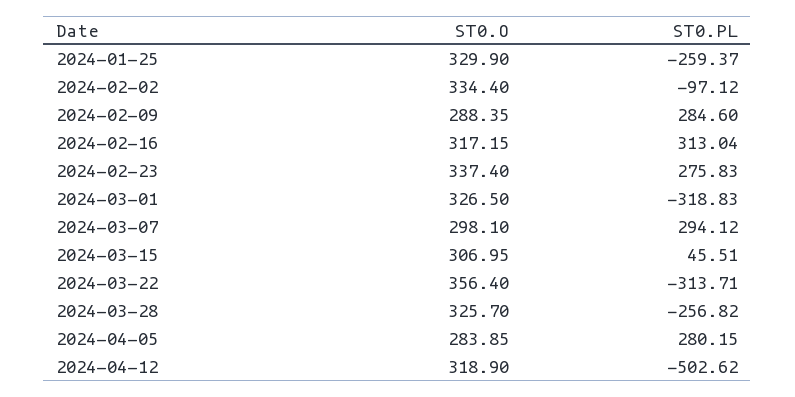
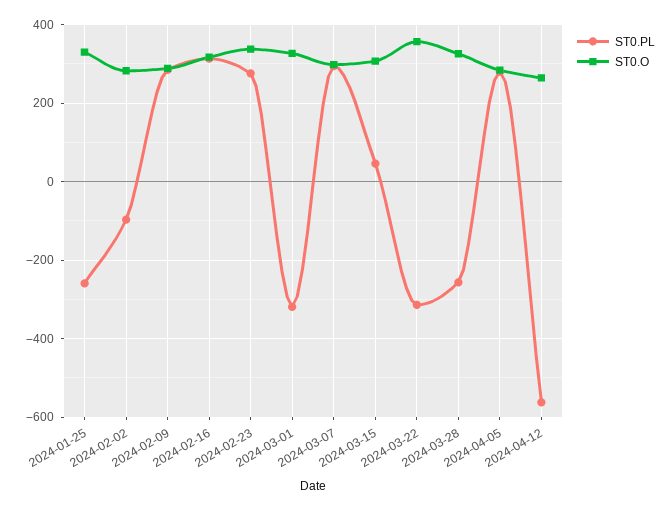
  {
    "ST0.O": {
      "2024-01-25": 329.9,
-     "2024-02-02": 334.4,
+     "2024-02-02": 280,
      "2024-02-09": 288.35,
      "2024-02-16": 317.15,
      "2024-02-23": 337.4,
      "2024-03-01": 326.5,
      "2024-03-07": 298.1,
      "2024-03-15": 306.95,
      "2024-03-22": 356.4,
      "2024-03-28": 325.7,
      "2024-04-05": 283.85,
-     "2024-04-12": 318.9
+     "2024-04-12": 260
    },
    "ST0.PL": {
      "2024-01-25": -259.37,
      "2024-02-02": -97.12,
      "2024-02-09": 284.6,
      "2024-02-16": 313.04,
      "2024-02-23": 275.83,
      "2024-03-01": -318.83,
      "2024-03-07": 294.12,
      "2024-03-15": 45.51,
      "2024-03-22": -313.71,
      "2024-03-28": -256.82,
      "2024-04-05": 280.15,
-     "2024-04-12": -502.62
+     "2024-04-12": -560
    }
  }

